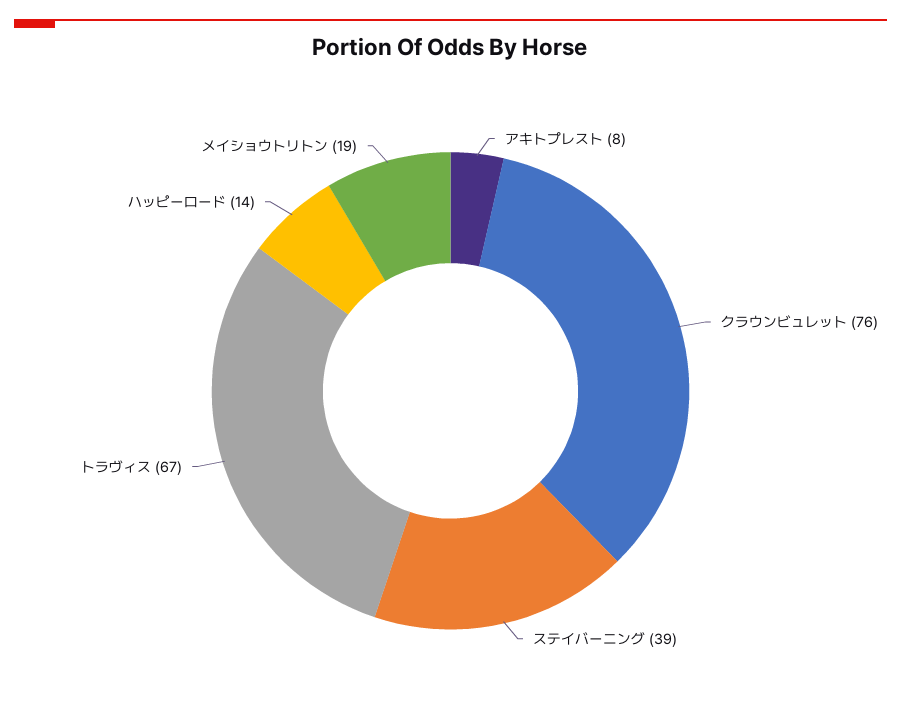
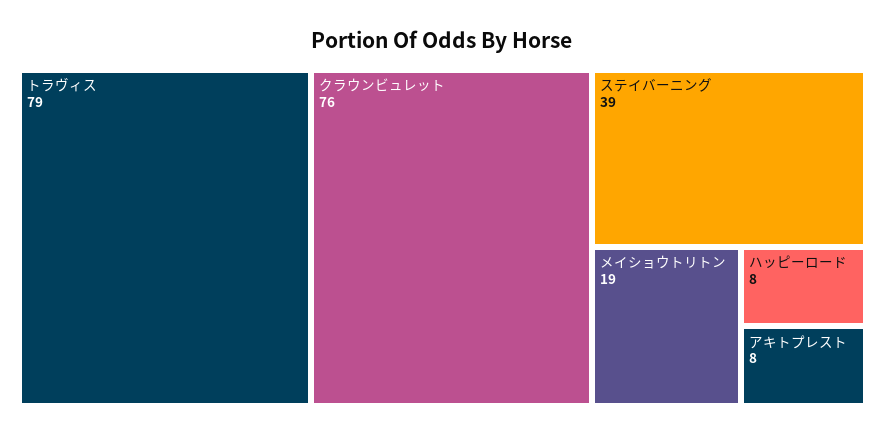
  {
    "アキトプレスト": 8,
    "クラウンビュレット": 76,
    "ステイバーニング": 39,
-   "トラヴィス": 67,
+   "トラヴィス": 79,
-   "ハッピーロード": 14,
+   "ハッピーロード": 8,
    "メイショウトリトン": 19
  }

